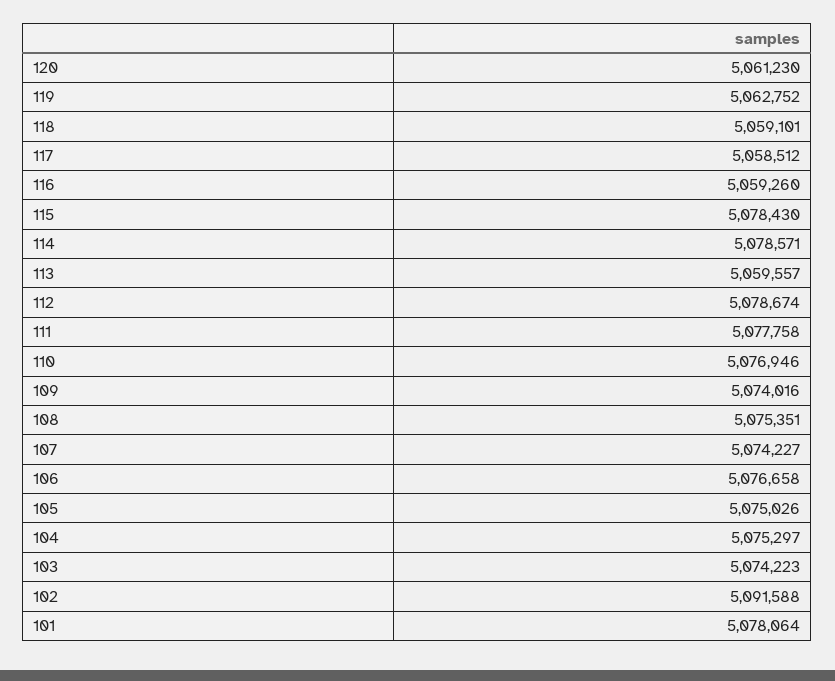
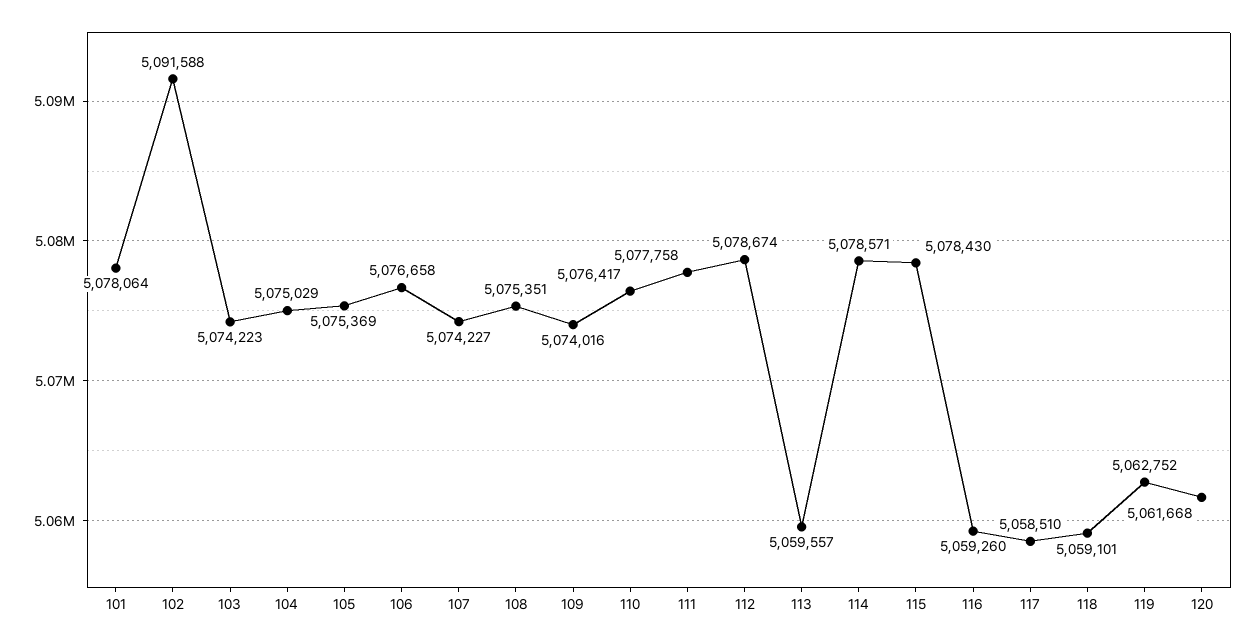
  {
-   "120": 5061230,
+   "120": 5061668,
    "119": 5062752,
    "118": 5059101,
-   "117": 5058512,
+   "117": 5058510,
    "116": 5059260,
    "115": 5078430,
    "114": 5078571,
    "113": 5059557,
    "112": 5078674,
    "111": 5077758,
-   "110": 5076946,
+   "110": 5076417,
    "109": 5074016,
    "108": 5075351,
    "107": 5074227,
    "106": 5076658,
-   "105": 5075026,
+   "105": 5075369,
-   "104": 5075297,
+   "104": 5075029,
    "103": 5074223,
    "102": 5091588,
    "101": 5078064
  }

